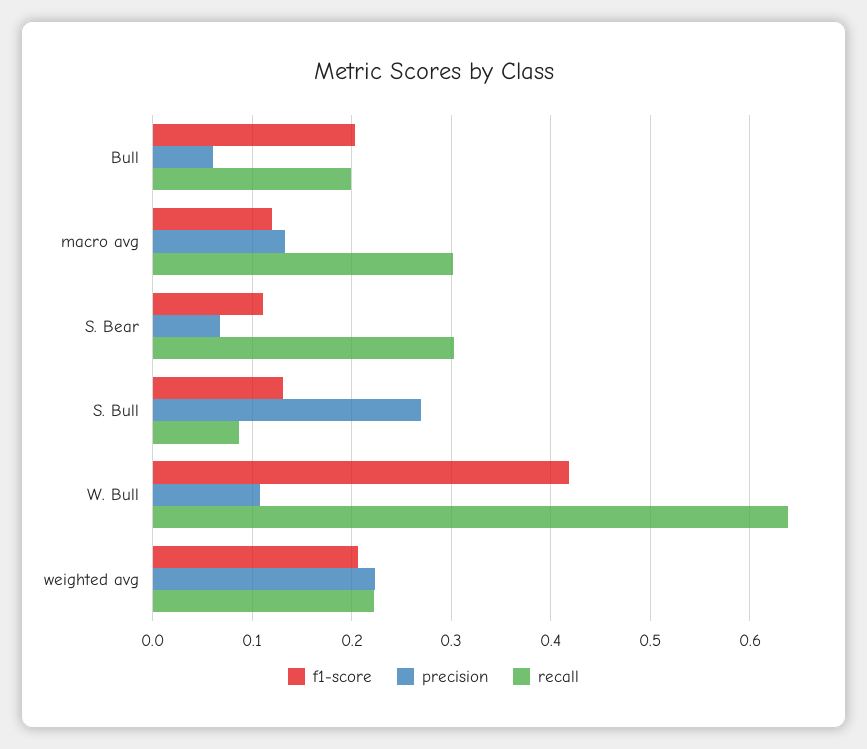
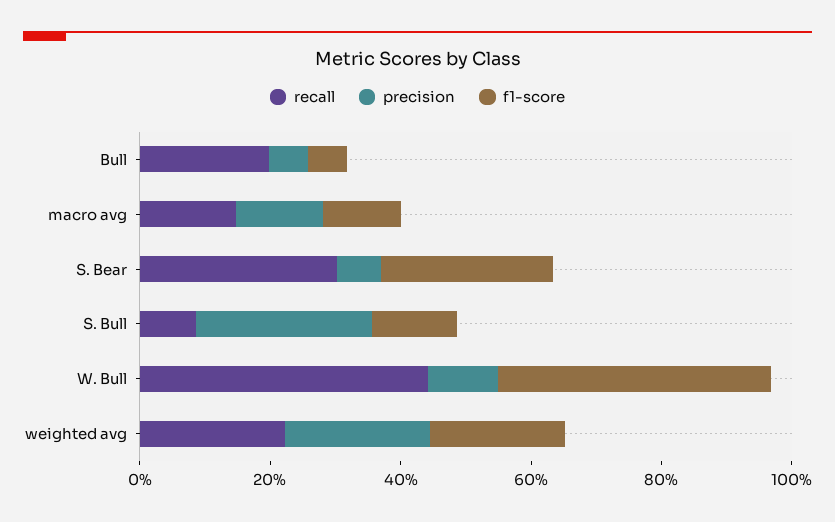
  {
    "f1-score": {
-     "Bull": 0.2,
+     "Bull": 0.05,
      "macro avg": 0.12,
-     "S. Bear": 0.11,
+     "S. Bear": 0.25,
      "S. Bull": 0.13,
      "W. Bull": 0.42,
      "weighted avg": 0.21
    },
    "precision": {
      "Bull": 0.06,
      "macro avg": 0.13,
      "S. Bear": 0.07,
      "S. Bull": 0.27,
      "W. Bull": 0.11,
      "weighted avg": 0.22
    },
    "recall": {
      "Bull": 0.2,
-     "macro avg": 0.3,
+     "macro avg": 0.15,
      "S. Bear": 0.3,
      "S. Bull": 0.09,
-     "W. Bull": 0.64,
+     "W. Bull": 0.45,
      "weighted avg": 0.22
    }
  }

